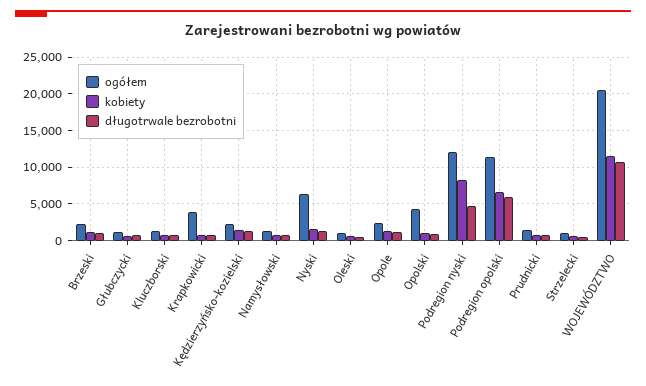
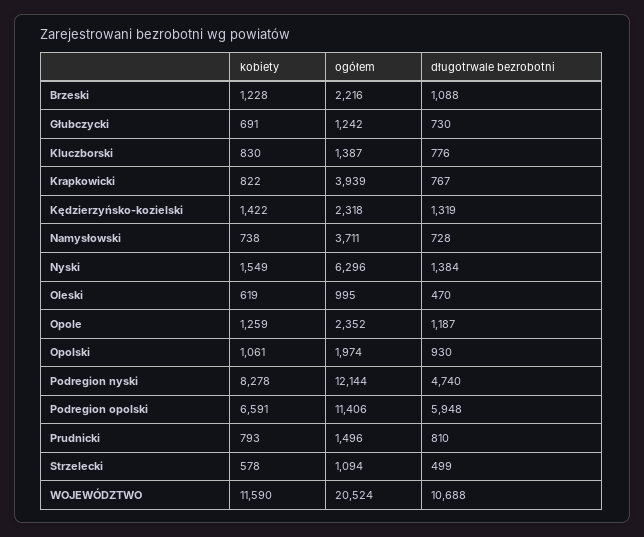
  {
    "ogółem": {
      "Brzeski": 2216,
      "Głubczycki": 1242,
      "Kluczborski": 1387,
      "Krapkowicki": 3939,
      "Kędzierzyńsko-kozielski": 2318,
-     "Namysłowski": 1000,
+     "Namysłowski": 3711,
      "Nyski": 6296,
      "Oleski": 995,
      "Opole": 2352,
-     "Opolski": 4000,
+     "Opolski": 1974,
      "Podregion nyski": 12144,
      "Podregion opolski": 11406,
      "Prudnicki": 1496,
      "Strzelecki": 1094,
      "WOJEWÓDZTWO": 20524
    },
    "kobiety": {
      "Brzeski": 1228,
      "Głubczycki": 691,
      "Kluczborski": 830,
      "Krapkowicki": 822,
      "Kędzierzyńsko-kozielski": 1422,
      "Namysłowski": 738,
      "Nyski": 1549,
      "Oleski": 619,
      "Opole": 1259,
      "Opolski": 1061,
      "Podregion nyski": 8278,
      "Podregion opolski": 6591,
      "Prudnicki": 793,
      "Strzelecki": 578,
      "WOJEWÓDZTWO": 11590
    },
    "długotrwale bezrobotni": {
      "Brzeski": 1088,
      "Głubczycki": 730,
      "Kluczborski": 776,
      "Krapkowicki": 767,
      "Kędzierzyńsko-kozielski": 1319,
      "Namysłowski": 728,
      "Nyski": 1384,
      "Oleski": 470,
      "Opole": 1187,
      "Opolski": 930,
      "Podregion nyski": 4740,
      "Podregion opolski": 5948,
      "Prudnicki": 810,
      "Strzelecki": 499,
      "WOJEWÓDZTWO": 10688
    }
  }

